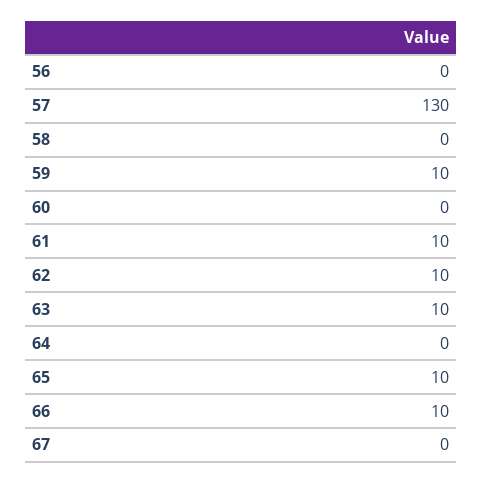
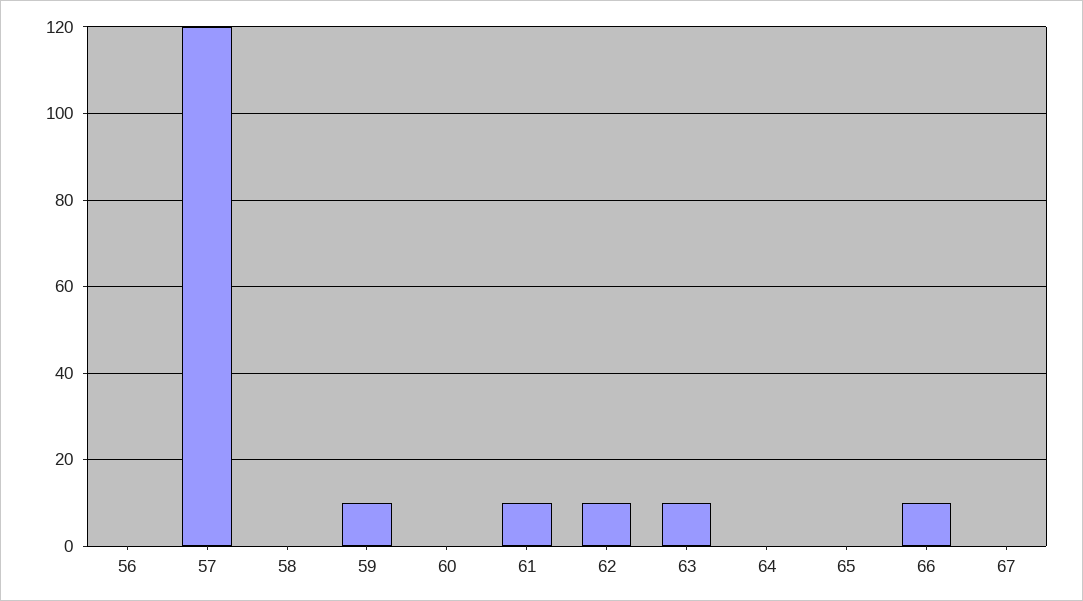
  {
    "56": 0,
-   "57": 130,
+   "57": 120,
    "58": 0,
    "59": 10,
    "60": 0,
    "61": 10,
    "62": 10,
    "63": 10,
    "64": 0,
-   "65": 10,
+   "65": 0,
    "66": 10,
    "67": 0
  }

